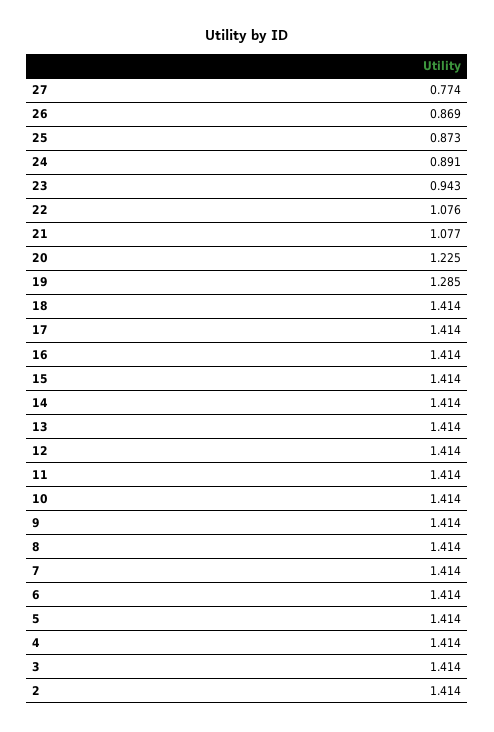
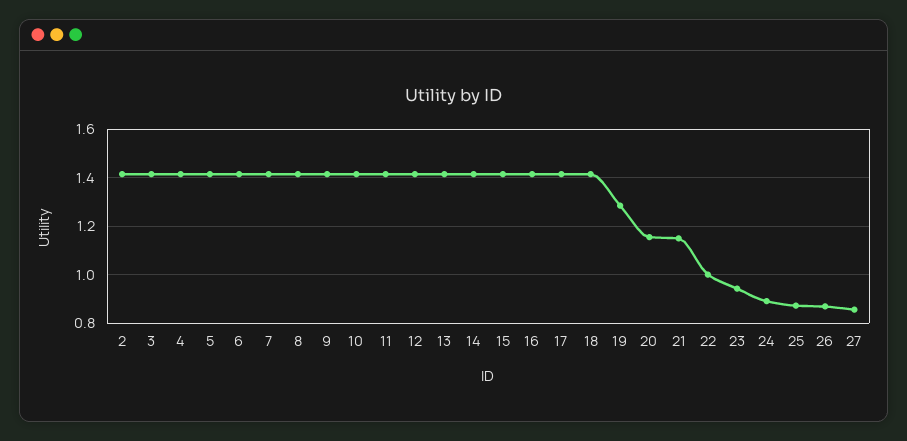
  {
-   "27": 0.774,
+   "27": 0.85,
    "26": 0.869,
    "25": 0.873,
    "24": 0.891,
    "23": 0.943,
-   "22": 1.076,
+   "22": 1,
-   "21": 1.077,
+   "21": 1.15,
-   "20": 1.225,
+   "20": 1.15,
    "19": 1.285,
    "18": 1.414,
    "17": 1.414,
    "16": 1.414,
    "15": 1.414,
    "14": 1.414,
    "13": 1.414,
    "12": 1.414,
    "11": 1.414,
    "10": 1.414,
    "9": 1.414,
    "8": 1.414,
    "7": 1.414,
    "6": 1.414,
    "5": 1.414,
    "4": 1.414,
    "3": 1.414,
    "2": 1.414
  }

